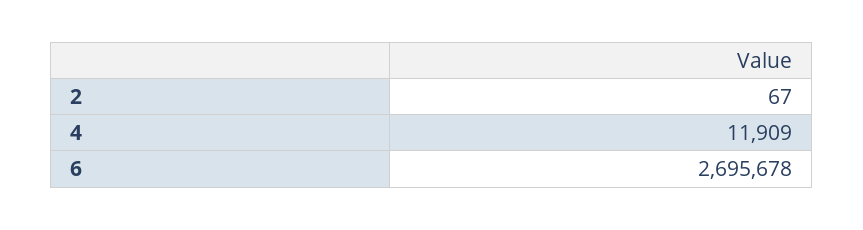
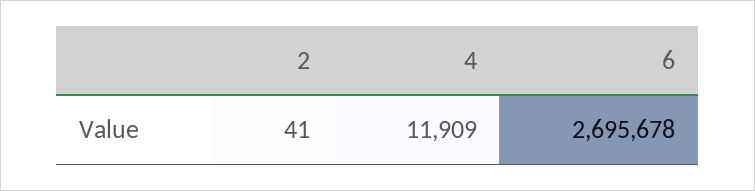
  {
-   "2": 67,
+   "2": 41,
    "4": 11909,
    "6": 2695678
  }

